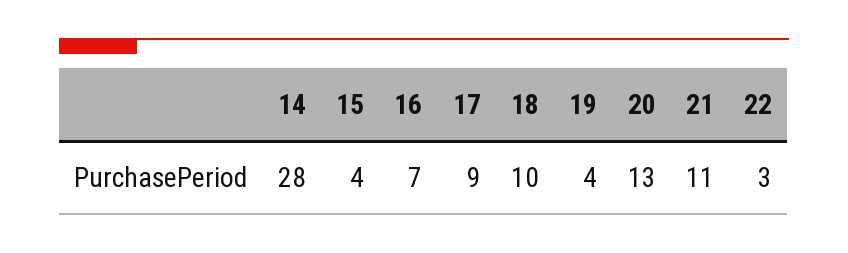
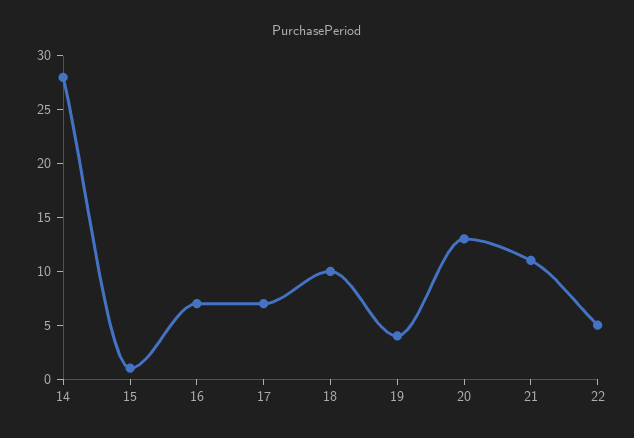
  {
    "14": 28,
-   "15": 4,
+   "15": 1,
    "16": 7,
-   "17": 9,
+   "17": 7,
    "18": 10,
    "19": 4,
    "20": 13,
    "21": 11,
-   "22": 3
+   "22": 5
  }

